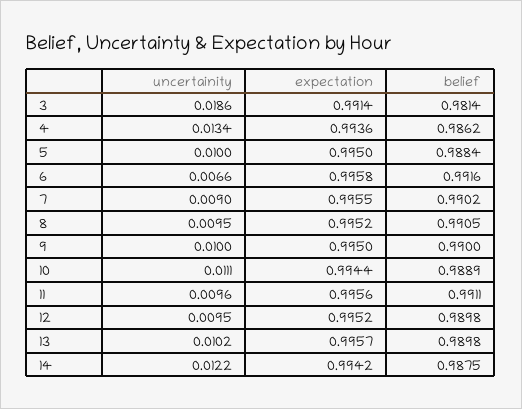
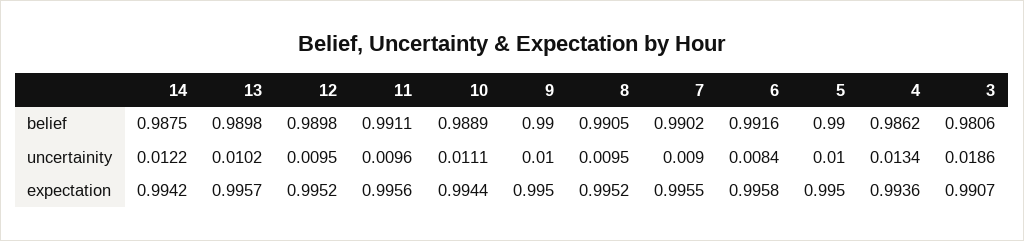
  {
    "uncertainity": {
      "3": 0.0186,
      "4": 0.0134,
      "5": 0.01,
-     "6": 0.0066,
+     "6": 0.0084,
      "7": 0.009,
      "8": 0.0095,
      "9": 0.01,
      "10": 0.0111,
      "11": 0.0096,
      "12": 0.0095,
      "13": 0.0102,
      "14": 0.0122
    },
    "expectation": {
-     "3": 0.9914,
+     "3": 0.9907,
      "4": 0.9936,
      "5": 0.995,
      "6": 0.9958,
      "7": 0.9955,
      "8": 0.9952,
      "9": 0.995,
      "10": 0.9944,
      "11": 0.9956,
      "12": 0.9952,
      "13": 0.9957,
      "14": 0.9942
    },
    "belief": {
-     "3": 0.9814,
+     "3": 0.9806,
      "4": 0.9862,
-     "5": 0.9884,
+     "5": 0.99,
      "6": 0.9916,
      "7": 0.9902,
      "8": 0.9905,
      "9": 0.99,
      "10": 0.9889,
      "11": 0.9911,
      "12": 0.9898,
      "13": 0.9898,
      "14": 0.9875
    }
  }

